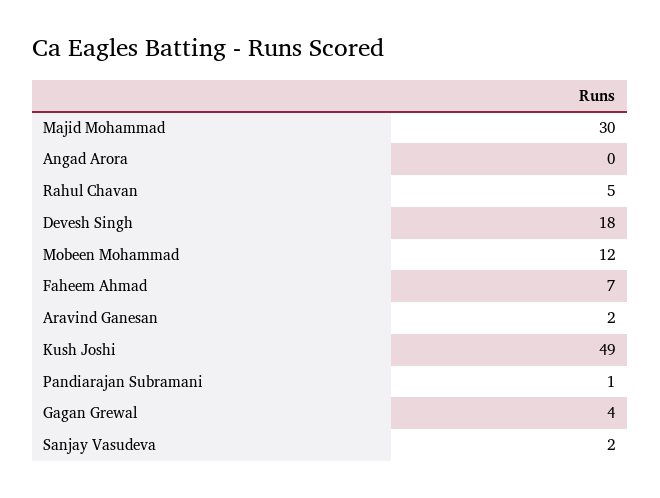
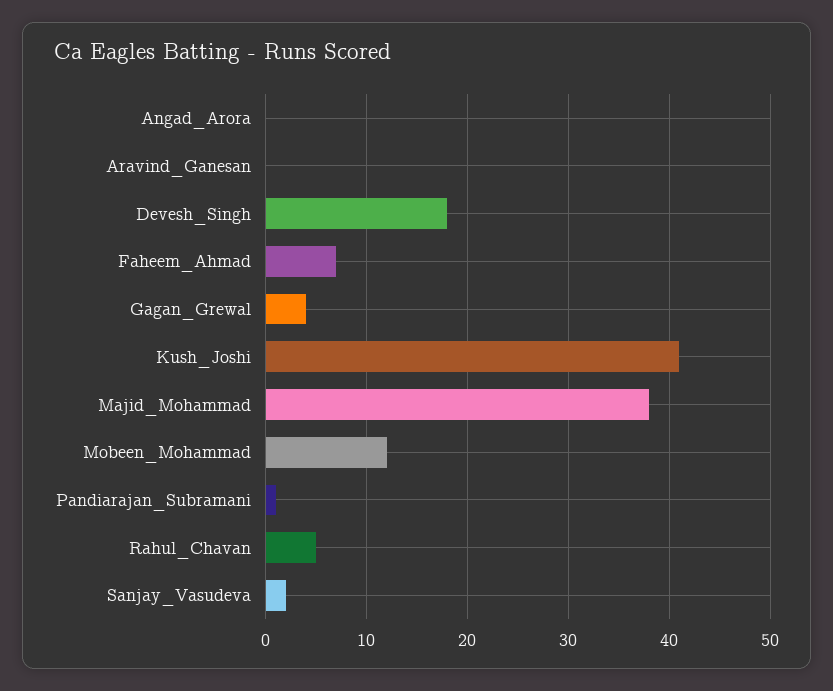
  {
-   "Majid Mohammad": 30,
+   "Majid Mohammad": 38,
    "Angad Arora": 0,
    "Rahul Chavan": 5,
    "Devesh Singh": 18,
    "Mobeen Mohammad": 12,
    "Faheem Ahmad": 7,
-   "Aravind Ganesan": 2,
+   "Aravind Ganesan": 0,
-   "Kush Joshi": 49,
+   "Kush Joshi": 41,
    "Pandiarajan Subramani": 1,
    "Gagan Grewal": 4,
    "Sanjay Vasudeva": 2
  }

